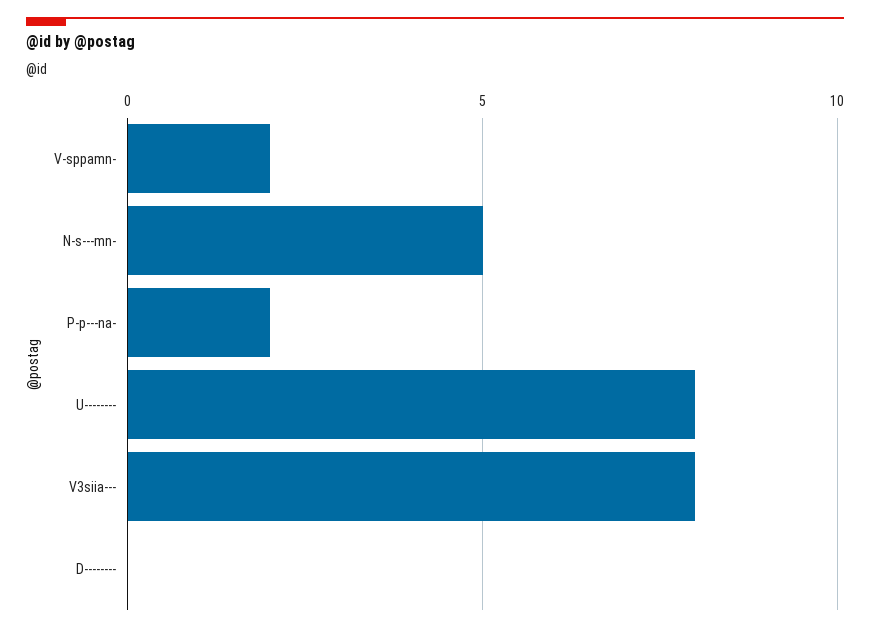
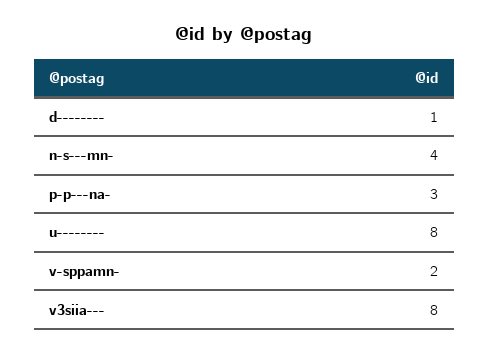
  {
    "V-sppamn-": 2,
-   "N-s---mn-": 5,
+   "N-s---mn-": 4,
-   "P-p---na-": 2,
+   "P-p---na-": 3,
    "U--------": 8,
    "V3siia---": 8,
-   "D--------": 0
+   "D--------": 1
  }

